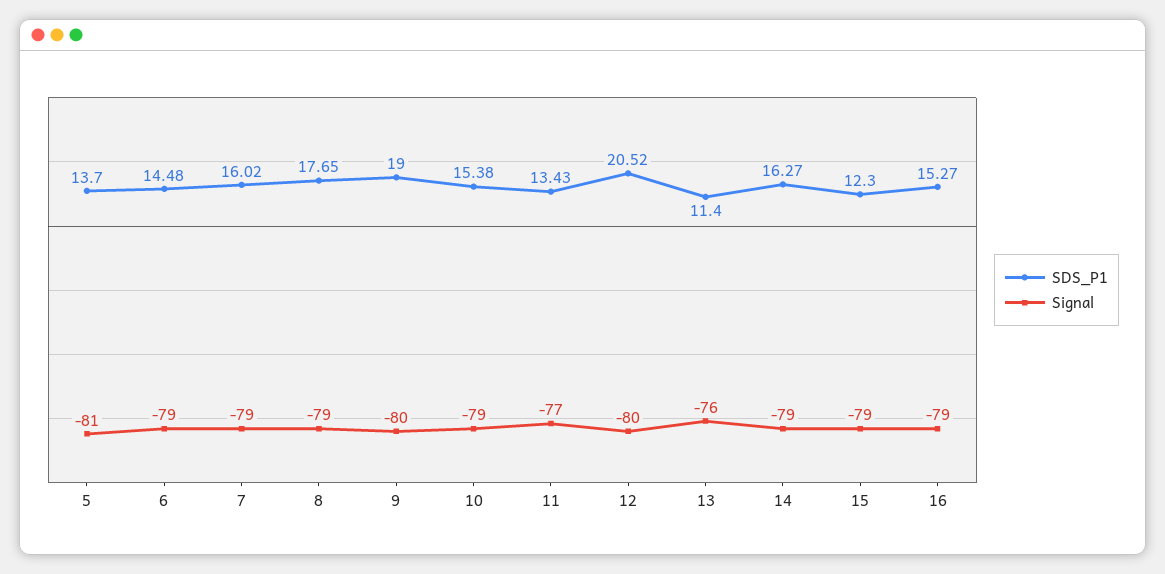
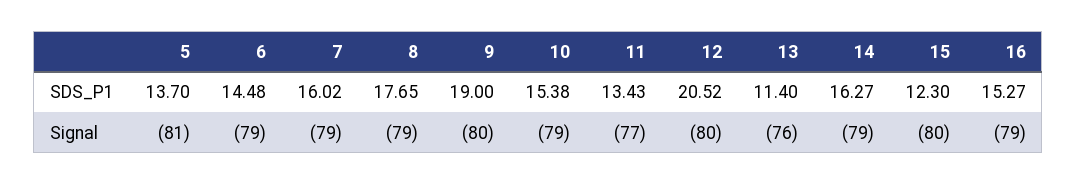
  {
    "SDS_P1": {
      "5": 13.7,
      "6": 14.48,
      "7": 16.02,
      "8": 17.65,
      "9": 19,
      "10": 15.38,
      "11": 13.43,
      "12": 20.52,
      "13": 11.4,
      "14": 16.27,
      "15": 12.3,
      "16": 15.27
    },
    "Signal": {
      "5": -81,
      "6": -79,
      "7": -79,
      "8": -79,
      "9": -80,
      "10": -79,
      "11": -77,
      "12": -80,
      "13": -76,
      "14": -79,
-     "15": -79,
+     "15": -80,
      "16": -79
    }
  }

